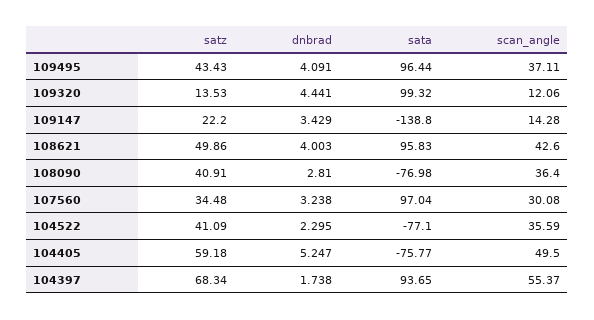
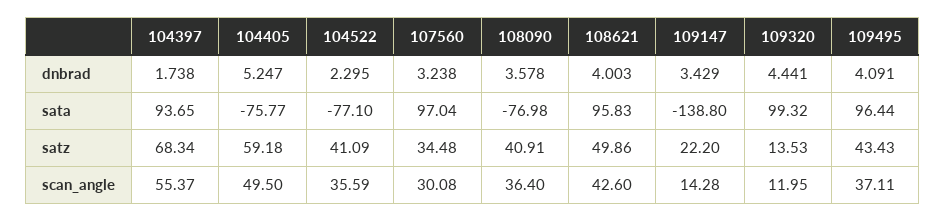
  {
    "satz": {
      "109495": 43.43,
      "109320": 13.53,
      "109147": 22.2,
      "108621": 49.86,
      "108090": 40.91,
      "107560": 34.48,
      "104522": 41.09,
      "104405": 59.18,
      "104397": 68.34
    },
    "dnbrad": {
      "109495": 4.091,
      "109320": 4.441,
      "109147": 3.429,
      "108621": 4.003,
-     "108090": 2.81,
+     "108090": 3.578,
      "107560": 3.238,
      "104522": 2.295,
      "104405": 5.247,
      "104397": 1.738
    },
    "sata": {
      "109495": 96.44,
      "109320": 99.32,
      "109147": -138.8,
      "108621": 95.83,
      "108090": -76.98,
      "107560": 97.04,
      "104522": -77.1,
      "104405": -75.77,
      "104397": 93.65
    },
    "scan_angle": {
      "109495": 37.11,
-     "109320": 12.06,
+     "109320": 11.95,
      "109147": 14.28,
      "108621": 42.6,
      "108090": 36.4,
      "107560": 30.08,
      "104522": 35.59,
      "104405": 49.5,
      "104397": 55.37
    }
  }

